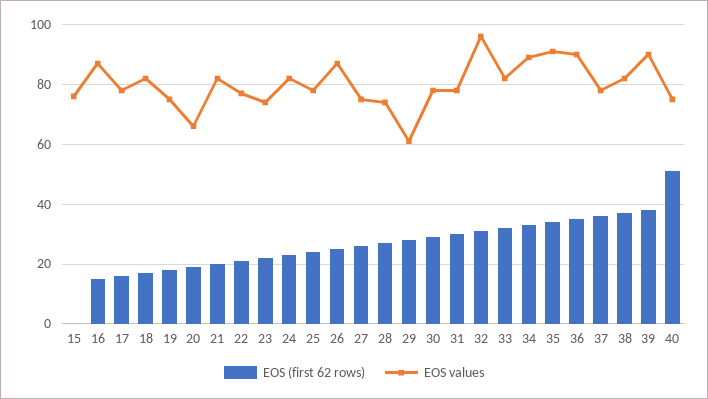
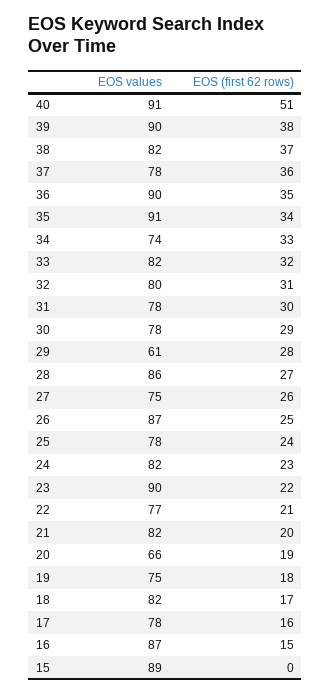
  {
    "EOS (first 62 rows)": {
      "15": 0,
      "16": 15,
      "17": 16,
      "18": 17,
      "19": 18,
      "20": 19,
      "21": 20,
      "22": 21,
      "23": 22,
      "24": 23,
      "25": 24,
      "26": 25,
      "27": 26,
      "28": 27,
      "29": 28,
      "30": 29,
      "31": 30,
      "32": 31,
      "33": 32,
      "34": 33,
      "35": 34,
      "36": 35,
      "37": 36,
      "38": 37,
      "39": 38,
      "40": 51
    },
    "EOS values": {
-     "15": 75,
+     "15": 89,
      "16": 87,
      "17": 78,
      "18": 82,
      "19": 75,
      "20": 66,
      "21": 82,
      "22": 77,
-     "23": 75,
+     "23": 90,
      "24": 82,
      "25": 78,
      "26": 87,
      "27": 75,
-     "28": 75,
+     "28": 86,
      "29": 61,
      "30": 78,
      "31": 78,
-     "32": 95,
+     "32": 80,
      "33": 82,
-     "34": 90,
+     "34": 74,
      "35": 91,
      "36": 90,
      "37": 78,
      "38": 82,
      "39": 90,
-     "40": 75
+     "40": 91
    }
  }

